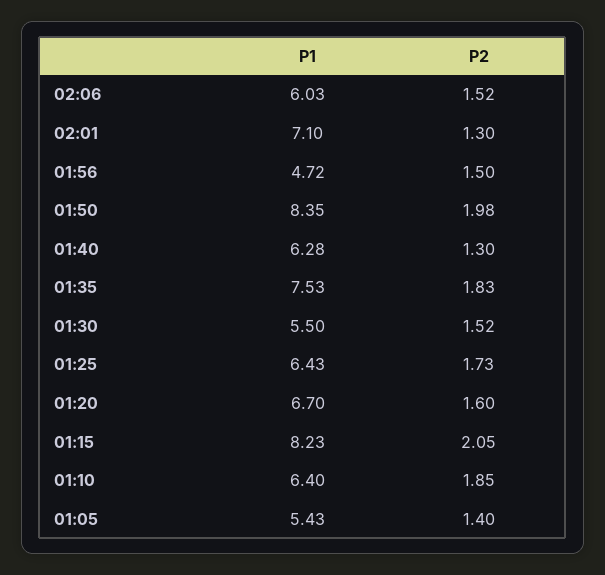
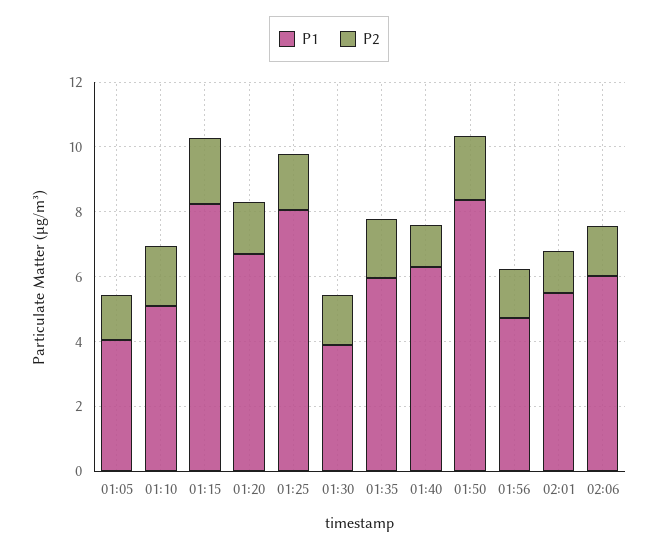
  {
    "P1": {
      "02:06": 6.03,
-     "02:01": 7.1,
+     "02:01": 5.5,
      "01:56": 4.72,
      "01:50": 8.35,
      "01:40": 6.28,
-     "01:35": 7.53,
+     "01:35": 6,
-     "01:30": 5.5,
+     "01:30": 4,
-     "01:25": 6.43,
+     "01:25": 8,
      "01:20": 6.7,
      "01:15": 8.23,
-     "01:10": 6.4,
+     "01:10": 5,
-     "01:05": 5.43
+     "01:05": 4
    },
    "P2": {
      "02:06": 1.52,
      "02:01": 1.3,
      "01:56": 1.5,
      "01:50": 1.98,
      "01:40": 1.3,
      "01:35": 1.83,
      "01:30": 1.52,
      "01:25": 1.73,
      "01:20": 1.6,
      "01:15": 2.05,
      "01:10": 1.85,
      "01:05": 1.4
    }
  }

